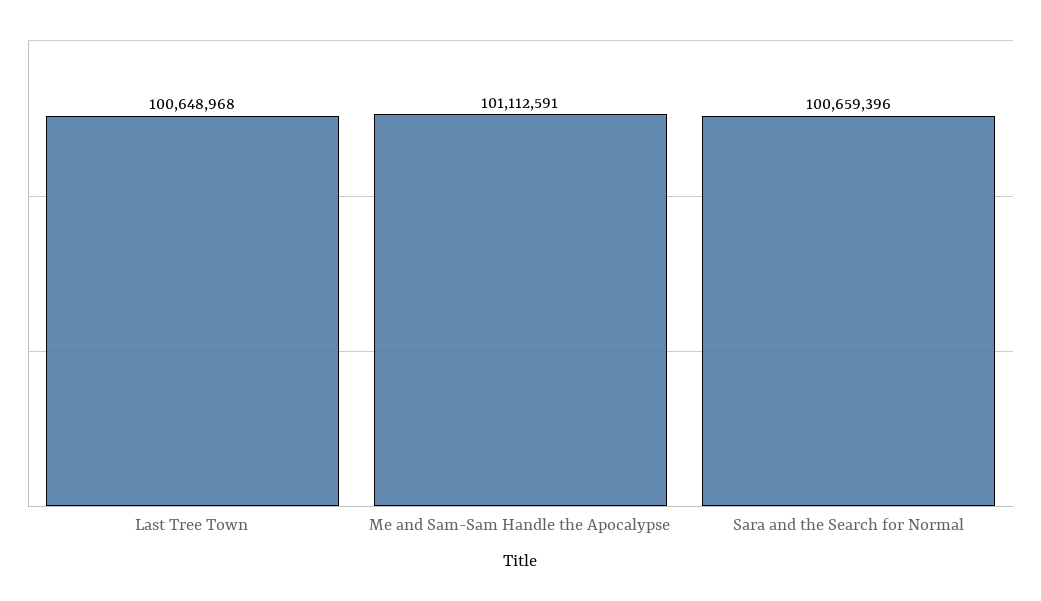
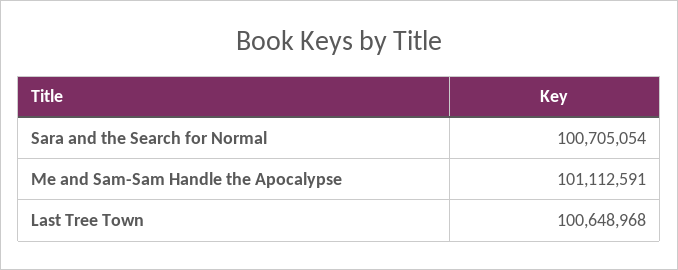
  {
    "Last Tree Town": 100648968,
    "Me and Sam-Sam Handle the Apocalypse": 101112591,
-   "Sara and the Search for Normal": 100659396
+   "Sara and the Search for Normal": 100705054
  }

